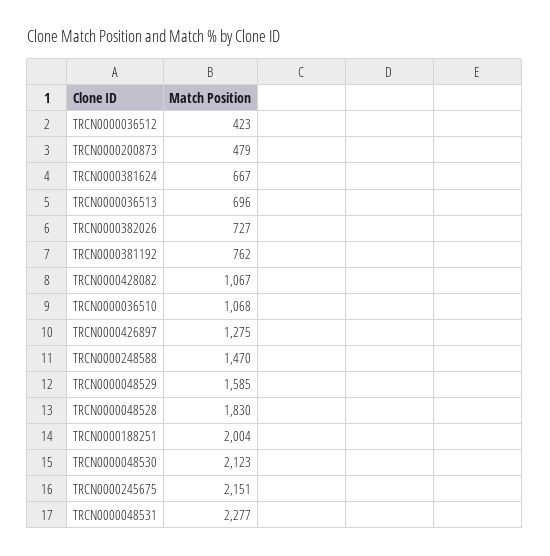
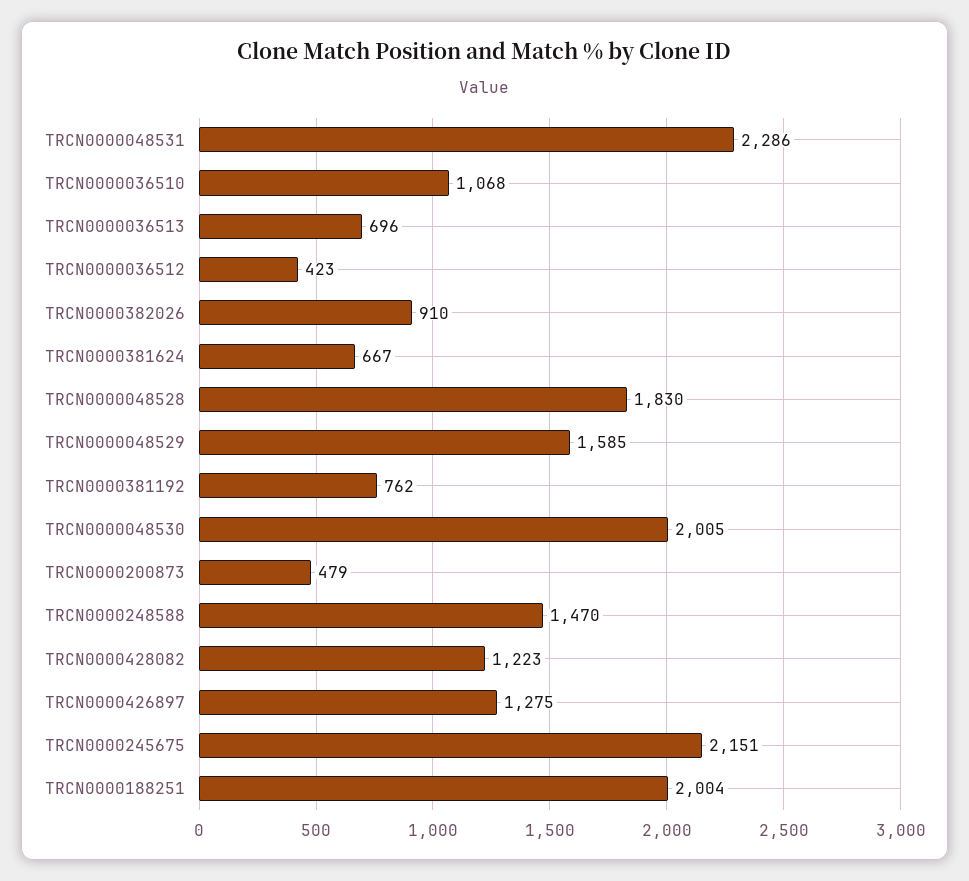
  {
    "TRCN0000036512": 423,
    "TRCN0000200873": 479,
    "TRCN0000381624": 667,
    "TRCN0000036513": 696,
-   "TRCN0000382026": 727,
+   "TRCN0000382026": 910,
    "TRCN0000381192": 762,
-   "TRCN0000428082": 1067,
+   "TRCN0000428082": 1223,
    "TRCN0000036510": 1068,
    "TRCN0000426897": 1275,
    "TRCN0000248588": 1470,
    "TRCN0000048529": 1585,
    "TRCN0000048528": 1830,
    "TRCN0000188251": 2004,
-   "TRCN0000048530": 2123,
+   "TRCN0000048530": 2005,
    "TRCN0000245675": 2151,
-   "TRCN0000048531": 2277
+   "TRCN0000048531": 2286
  }

